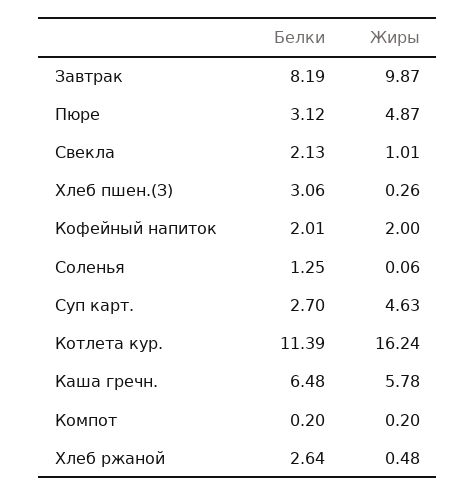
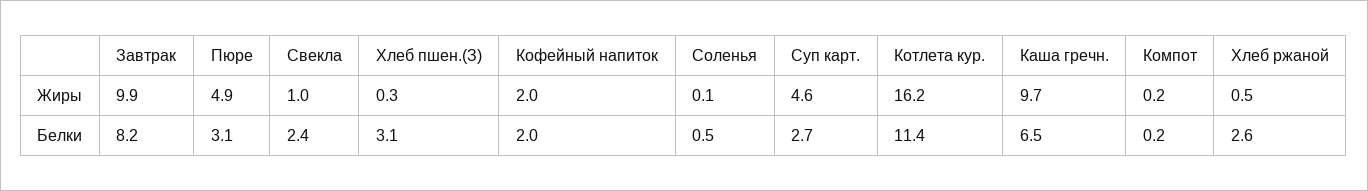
  {
    "Белки": {
      "Завтрак": 8.19,
      "Пюре": 3.12,
-     "Свекла": 2.13,
+     "Свекла": 2.4,
      "Хлеб пшен.(З)": 3.06,
      "Кофейный напиток": 2.01,
-     "Соленья": 1.25,
+     "Соленья": 0.5,
      "Суп карт.": 2.7,
      "Котлета кур.": 11.39,
      "Каша гречн.": 6.48,
      "Компот": 0.2,
      "Хлеб ржаной": 2.64
    },
    "Жиры": {
      "Завтрак": 9.87,
      "Пюре": 4.87,
      "Свекла": 1.01,
      "Хлеб пшен.(З)": 0.26,
      "Кофейный напиток": 2,
      "Соленья": 0.06,
      "Суп карт.": 4.63,
      "Котлета кур.": 16.24,
-     "Каша гречн.": 5.78,
+     "Каша гречн.": 9.7,
      "Компот": 0.2,
      "Хлеб ржаной": 0.48
    }
  }

